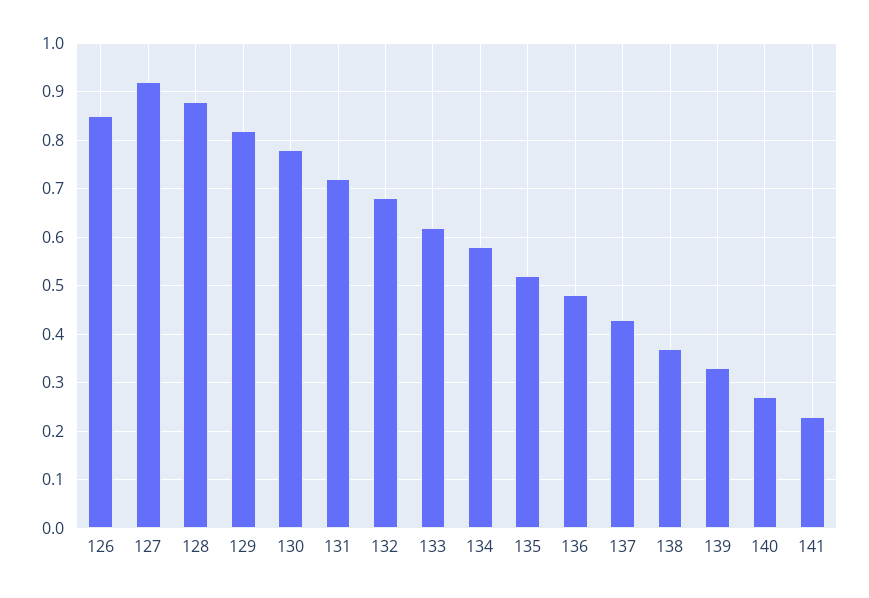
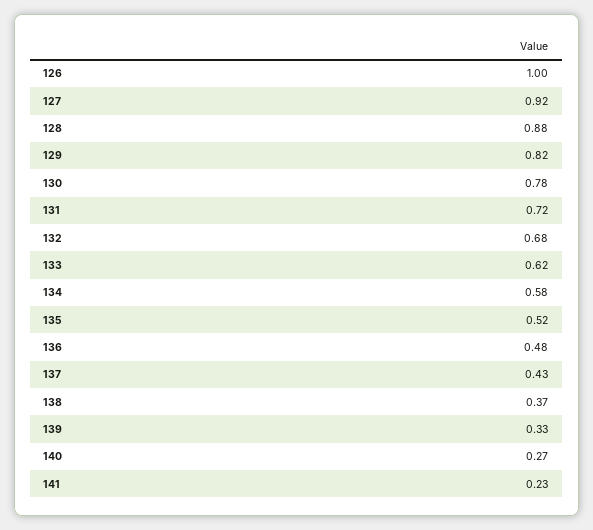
  {
-   "126": 0.85,
+   "126": 1,
    "127": 0.92,
    "128": 0.88,
    "129": 0.82,
    "130": 0.78,
    "131": 0.72,
    "132": 0.68,
    "133": 0.62,
    "134": 0.58,
    "135": 0.52,
    "136": 0.48,
    "137": 0.43,
    "138": 0.37,
    "139": 0.33,
    "140": 0.27,
    "141": 0.23
  }

